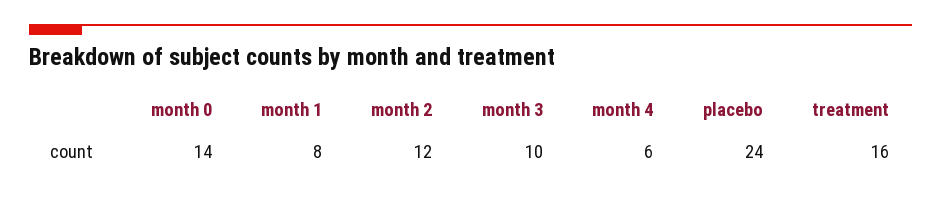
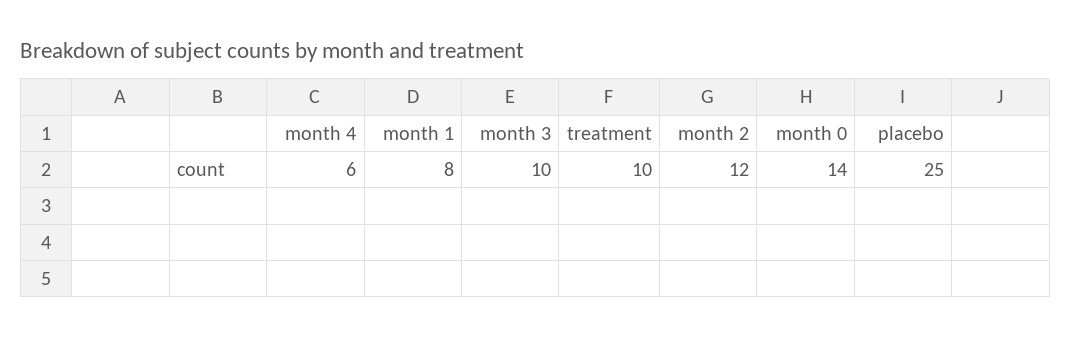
  {
    "month 0": 14,
    "month 1": 8,
    "month 2": 12,
    "month 3": 10,
    "month 4": 6,
-   "placebo": 24,
+   "placebo": 25,
-   "treatment": 16
+   "treatment": 10
  }

